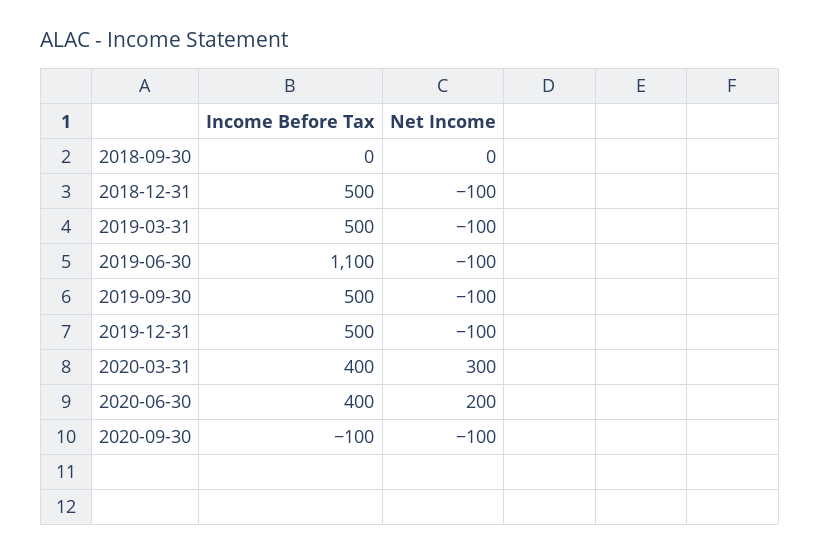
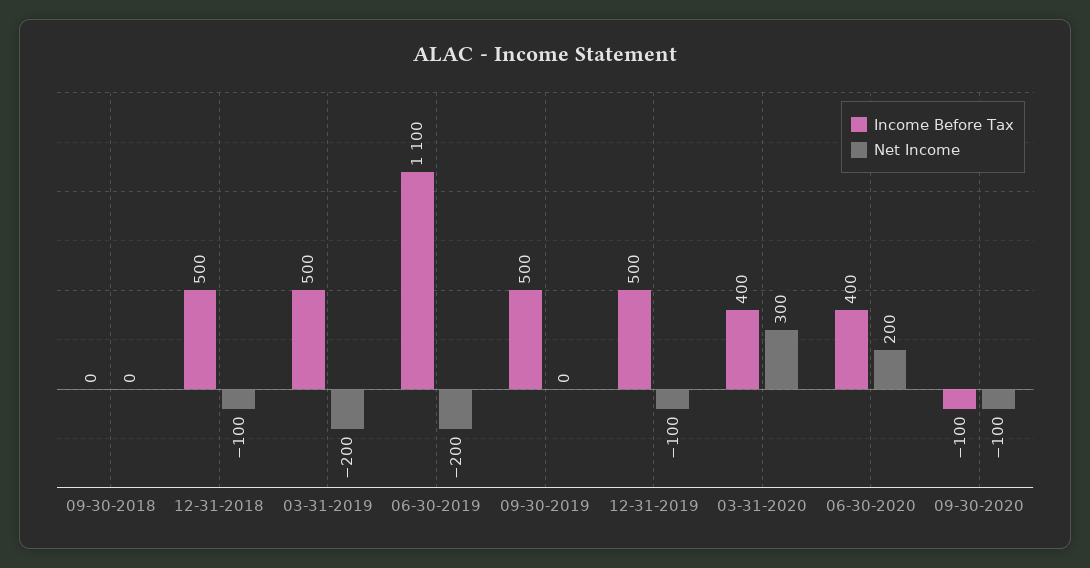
  {
    "Income Before Tax": {
      "2018-09-30": 0,
      "2018-12-31": 500,
      "2019-03-31": 500,
      "2019-06-30": 1100,
      "2019-09-30": 500,
      "2019-12-31": 500,
      "2020-03-31": 400,
      "2020-06-30": 400,
      "2020-09-30": -100
    },
    "Net Income": {
      "2018-09-30": 0,
      "2018-12-31": -100,
-     "2019-03-31": -100,
+     "2019-03-31": -200,
-     "2019-06-30": -100,
+     "2019-06-30": -200,
-     "2019-09-30": -100,
+     "2019-09-30": 0,
      "2019-12-31": -100,
      "2020-03-31": 300,
      "2020-06-30": 200,
      "2020-09-30": -100
    }
  }

